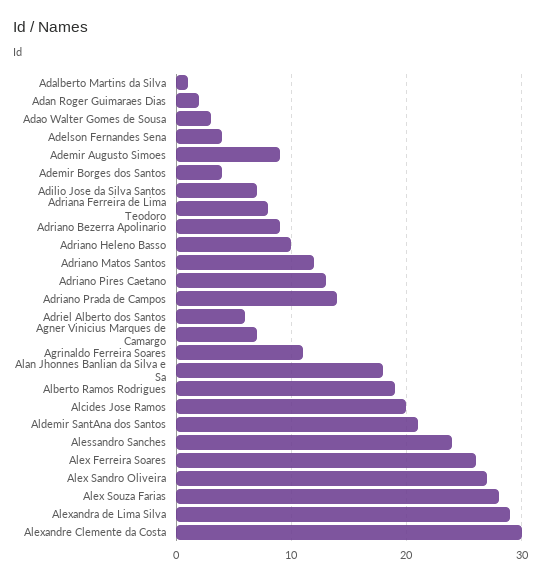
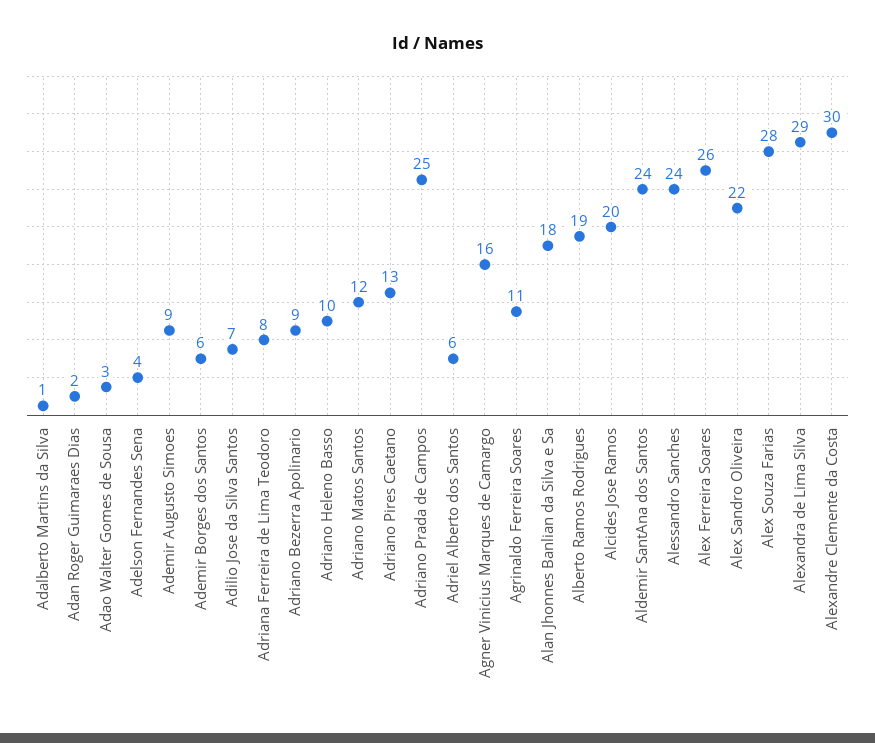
  {
    "Adalberto Martins da Silva": 1,
    "Adan Roger Guimaraes Dias": 2,
    "Adao Walter Gomes de Sousa": 3,
    "Adelson Fernandes Sena": 4,
    "Ademir Augusto Simoes": 9,
-   "Ademir Borges dos Santos": 4,
+   "Ademir Borges dos Santos": 6,
    "Adilio Jose da Silva Santos": 7,
    "Adriana Ferreira de Lima Teodoro": 8,
    "Adriano Bezerra Apolinario": 9,
    "Adriano Heleno Basso": 10,
    "Adriano Matos Santos": 12,
    "Adriano Pires Caetano": 13,
-   "Adriano Prada de Campos": 14,
+   "Adriano Prada de Campos": 25,
    "Adriel Alberto dos Santos": 6,
-   "Agner Vinicius Marques de Camargo": 7,
+   "Agner Vinicius Marques de Camargo": 16,
    "Agrinaldo Ferreira Soares": 11,
    "Alan Jhonnes Banlian da Silva e Sa": 18,
    "Alberto Ramos Rodrigues": 19,
    "Alcides Jose Ramos": 20,
-   "Aldemir SantAna dos Santos": 21,
+   "Aldemir SantAna dos Santos": 24,
    "Alessandro Sanches": 24,
    "Alex Ferreira Soares": 26,
-   "Alex Sandro Oliveira": 27,
+   "Alex Sandro Oliveira": 22,
    "Alex Souza Farias": 28,
    "Alexandra de Lima Silva": 29,
    "Alexandre Clemente da Costa": 30
  }

